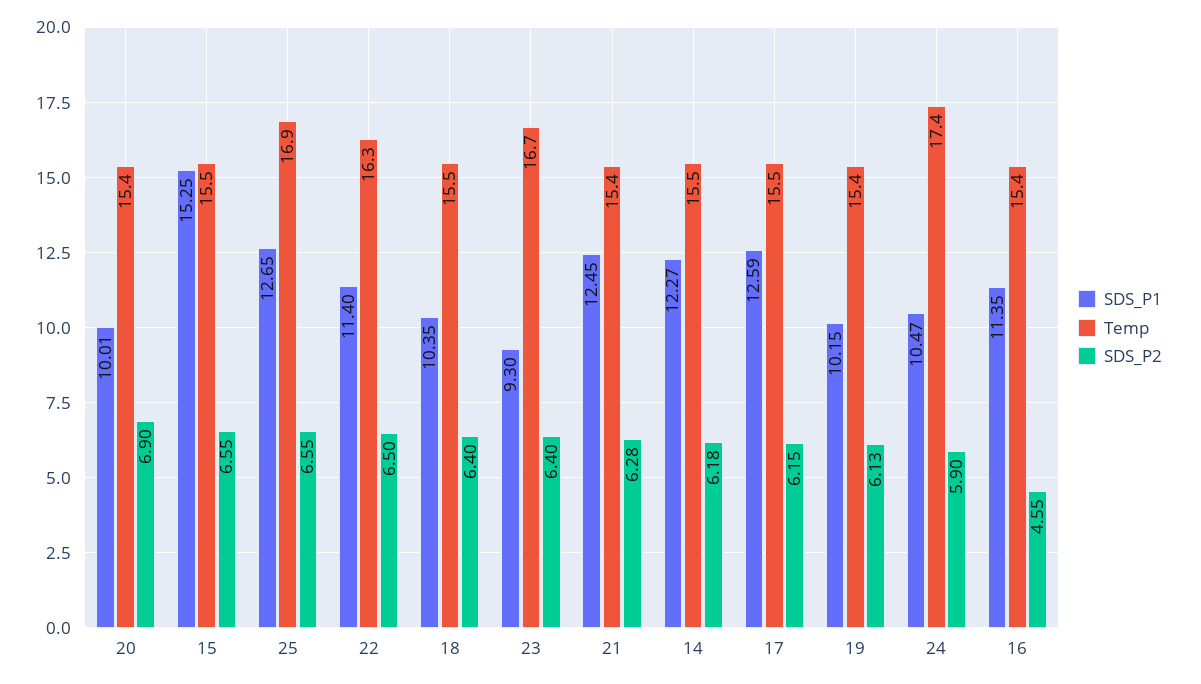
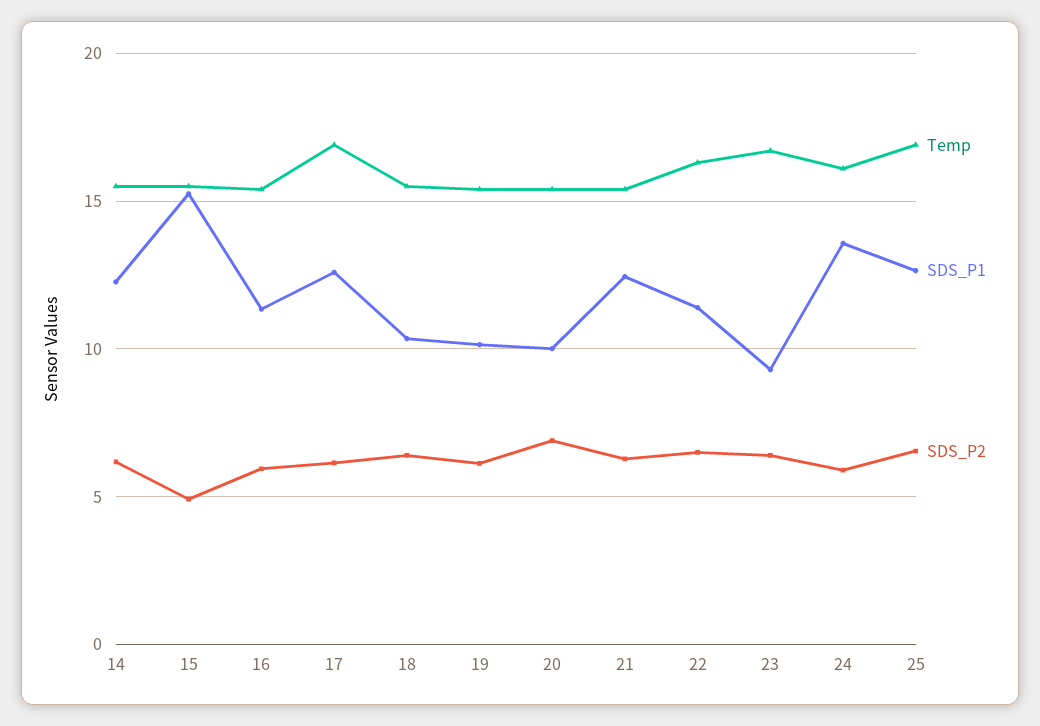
  {
    "SDS_P1": {
      "20": 10.01,
      "15": 15.25,
      "25": 12.65,
      "22": 11.4,
      "18": 10.35,
      "23": 9.3,
      "21": 12.45,
      "14": 12.27,
      "17": 12.59,
      "19": 10.15,
-     "24": 10.47,
+     "24": 13.5,
      "16": 11.35
    },
    "Temp": {
      "20": 15.4,
      "15": 15.5,
      "25": 16.9,
      "22": 16.3,
      "18": 15.5,
      "23": 16.7,
      "21": 15.4,
      "14": 15.5,
-     "17": 15.5,
+     "17": 17,
      "19": 15.4,
-     "24": 17.4,
+     "24": 16,
      "16": 15.4
    },
    "SDS_P2": {
      "20": 6.9,
-     "15": 6.55,
+     "15": 5,
      "25": 6.55,
      "22": 6.5,
      "18": 6.4,
      "23": 6.4,
      "21": 6.28,
      "14": 6.18,
      "17": 6.15,
      "19": 6.13,
      "24": 5.9,
-     "16": 4.55
+     "16": 6
    }
  }

